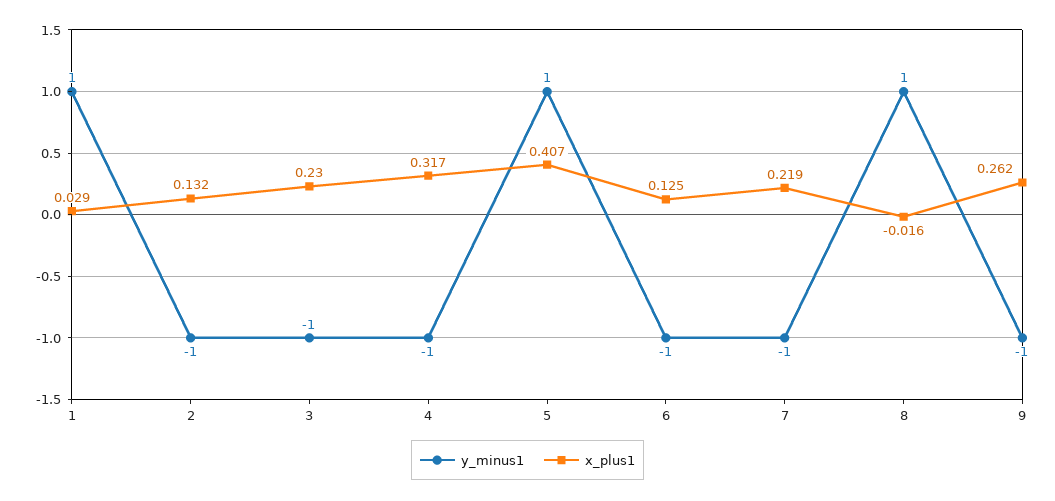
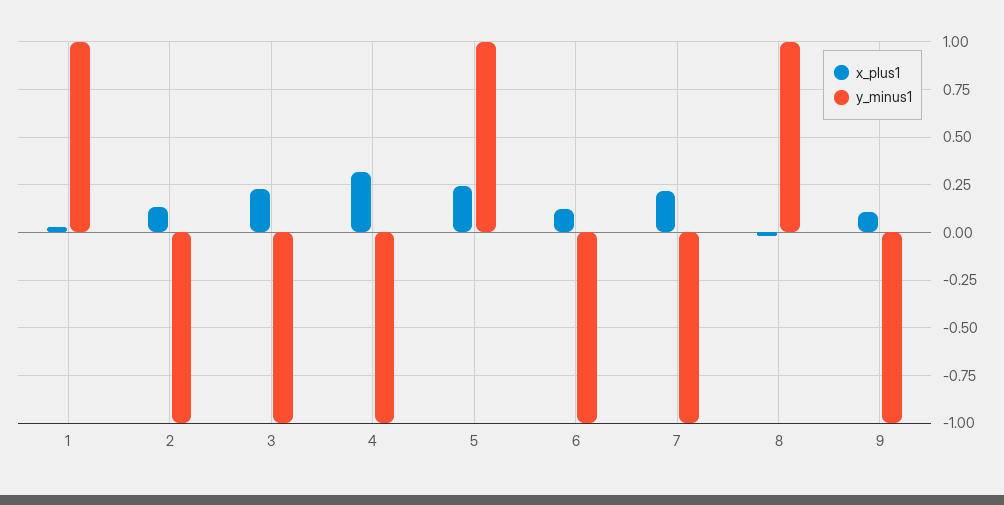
  {
    "y_minus1": {
      "1": 1,
      "2": -1,
      "3": -1,
      "4": -1,
      "5": 1,
      "6": -1,
      "7": -1,
      "8": 1,
      "9": -1
    },
    "x_plus1": {
      "1": 0.029,
      "2": 0.132,
      "3": 0.23,
      "4": 0.317,
-     "5": 0.407,
+     "5": 0.25,
      "6": 0.125,
      "7": 0.219,
      "8": -0.016,
-     "9": 0.262
+     "9": 0.1
    }
  }

